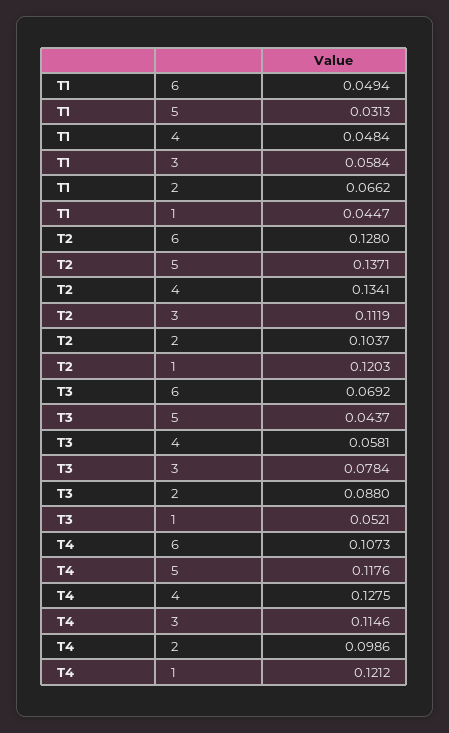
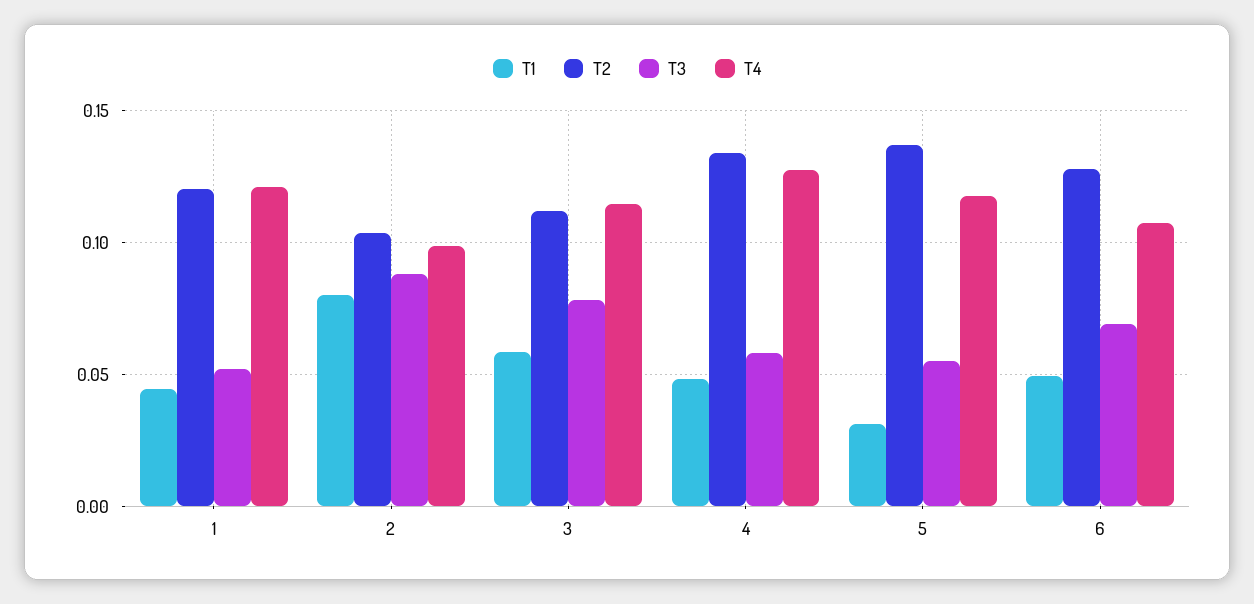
  {
    "T1": {
      "6": 0.0494,
      "5": 0.0313,
      "4": 0.0484,
      "3": 0.0584,
-     "2": 0.0662,
+     "2": 0.08,
      "1": 0.0447
    },
    "T2": {
      "6": 0.128,
      "5": 0.1371,
      "4": 0.1341,
      "3": 0.1119,
      "2": 0.1037,
      "1": 0.1203
    },
    "T3": {
      "6": 0.0692,
-     "5": 0.0437,
+     "5": 0.055,
      "4": 0.0581,
      "3": 0.0784,
      "2": 0.088,
      "1": 0.0521
    },
    "T4": {
      "6": 0.1073,
      "5": 0.1176,
      "4": 0.1275,
      "3": 0.1146,
      "2": 0.0986,
      "1": 0.1212
    }
  }

